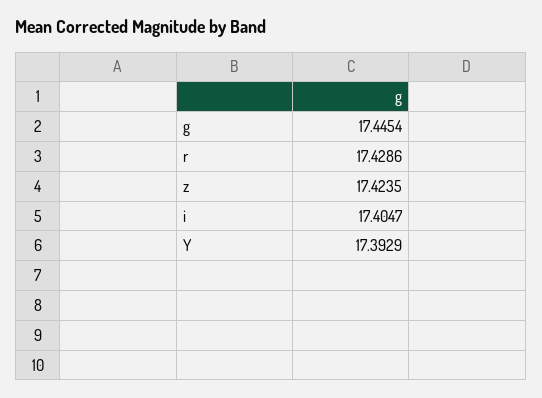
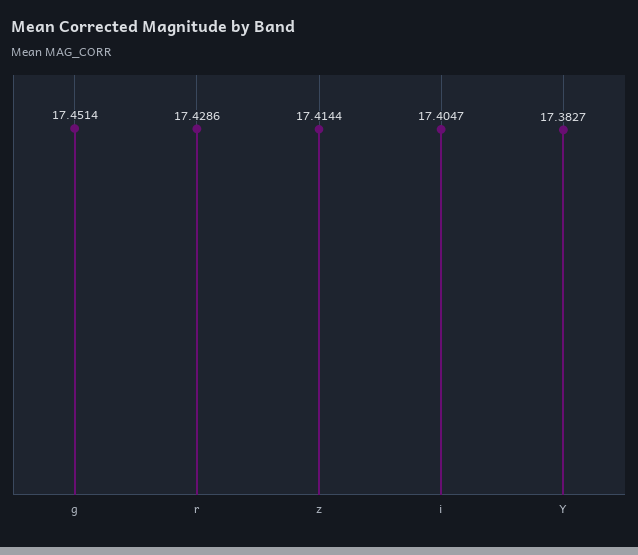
  {
-   "g": 17.4454,
+   "g": 17.4514,
    "r": 17.4286,
-   "z": 17.4235,
+   "z": 17.4144,
    "i": 17.4047,
-   "Y": 17.3929
+   "Y": 17.3827
  }

